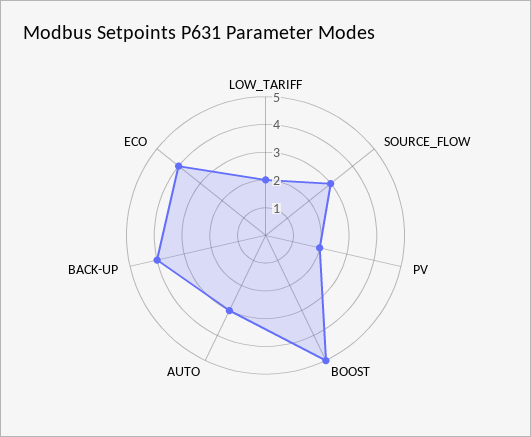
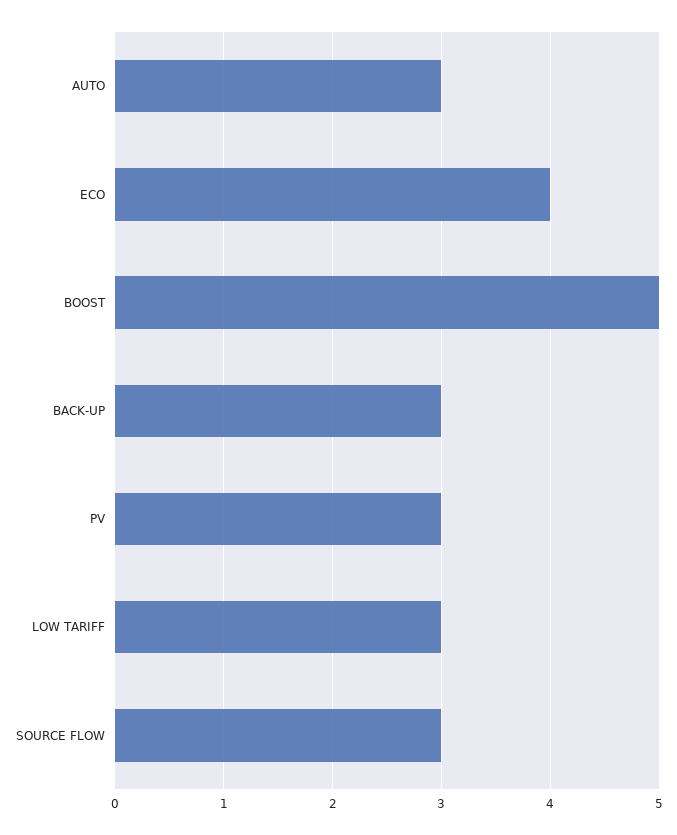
  {
-   "LOW_TARIFF": 2,
+   "LOW_TARIFF": 3,
    "SOURCE_FLOW": 3,
-   "PV": 2,
+   "PV": 3,
    "BOOST": 5,
    "AUTO": 3,
-   "BACK-UP": 4,
+   "BACK-UP": 3,
    "ECO": 4
  }

